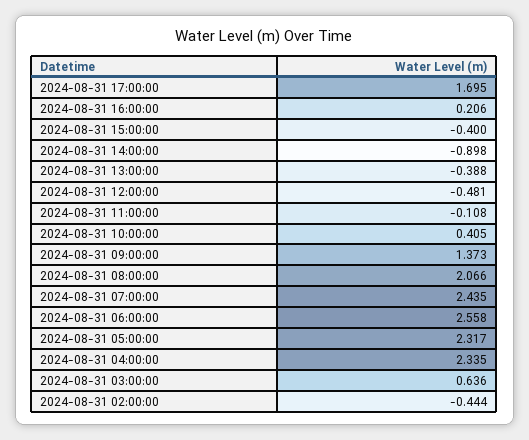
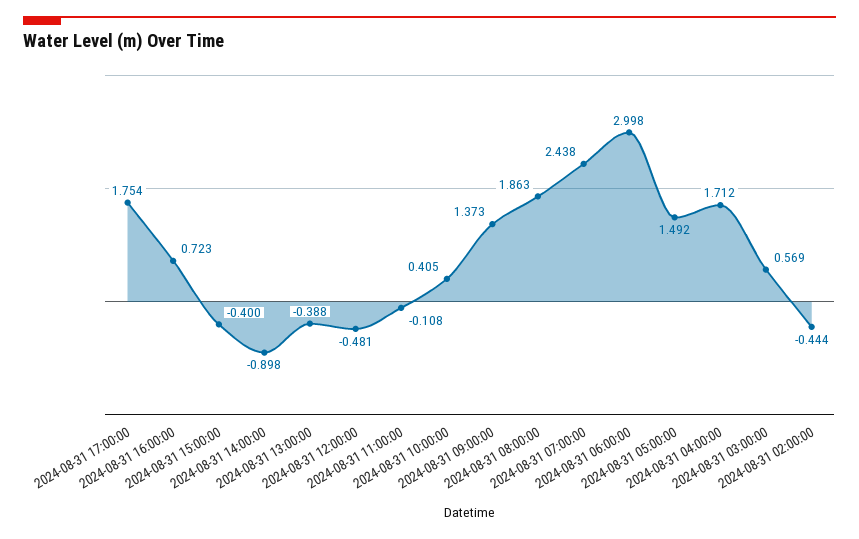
  {
-   "2024-08-31 17:00:00": 1.695,
+   "2024-08-31 17:00:00": 1.754,
-   "2024-08-31 16:00:00": 0.206,
+   "2024-08-31 16:00:00": 0.723,
    "2024-08-31 15:00:00": -0.4,
    "2024-08-31 14:00:00": -0.898,
    "2024-08-31 13:00:00": -0.388,
    "2024-08-31 12:00:00": -0.481,
    "2024-08-31 11:00:00": -0.108,
    "2024-08-31 10:00:00": 0.405,
    "2024-08-31 09:00:00": 1.373,
-   "2024-08-31 08:00:00": 2.066,
+   "2024-08-31 08:00:00": 1.863,
-   "2024-08-31 07:00:00": 2.435,
+   "2024-08-31 07:00:00": 2.438,
-   "2024-08-31 06:00:00": 2.558,
+   "2024-08-31 06:00:00": 2.998,
-   "2024-08-31 05:00:00": 2.317,
+   "2024-08-31 05:00:00": 1.492,
-   "2024-08-31 04:00:00": 2.335,
+   "2024-08-31 04:00:00": 1.712,
-   "2024-08-31 03:00:00": 0.636,
+   "2024-08-31 03:00:00": 0.569,
    "2024-08-31 02:00:00": -0.444
  }

